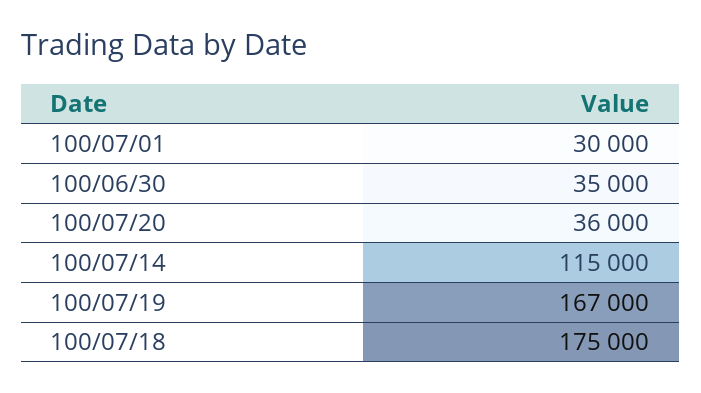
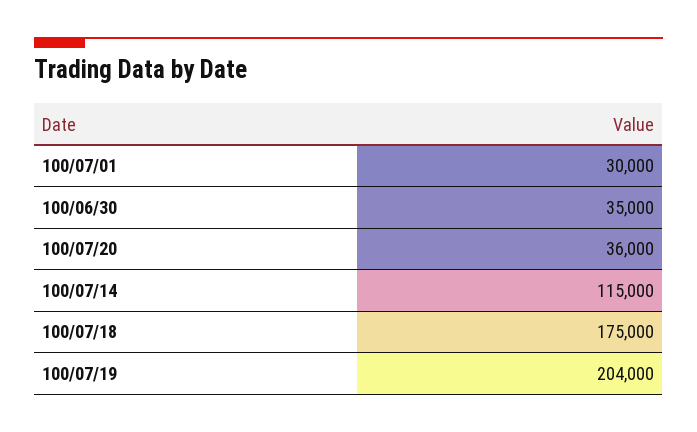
  {
    "100/07/01": 30000,
    "100/06/30": 35000,
    "100/07/20": 36000,
    "100/07/14": 115000,
-   "100/07/19": 167000,
+   "100/07/19": 204000,
    "100/07/18": 175000
  }

